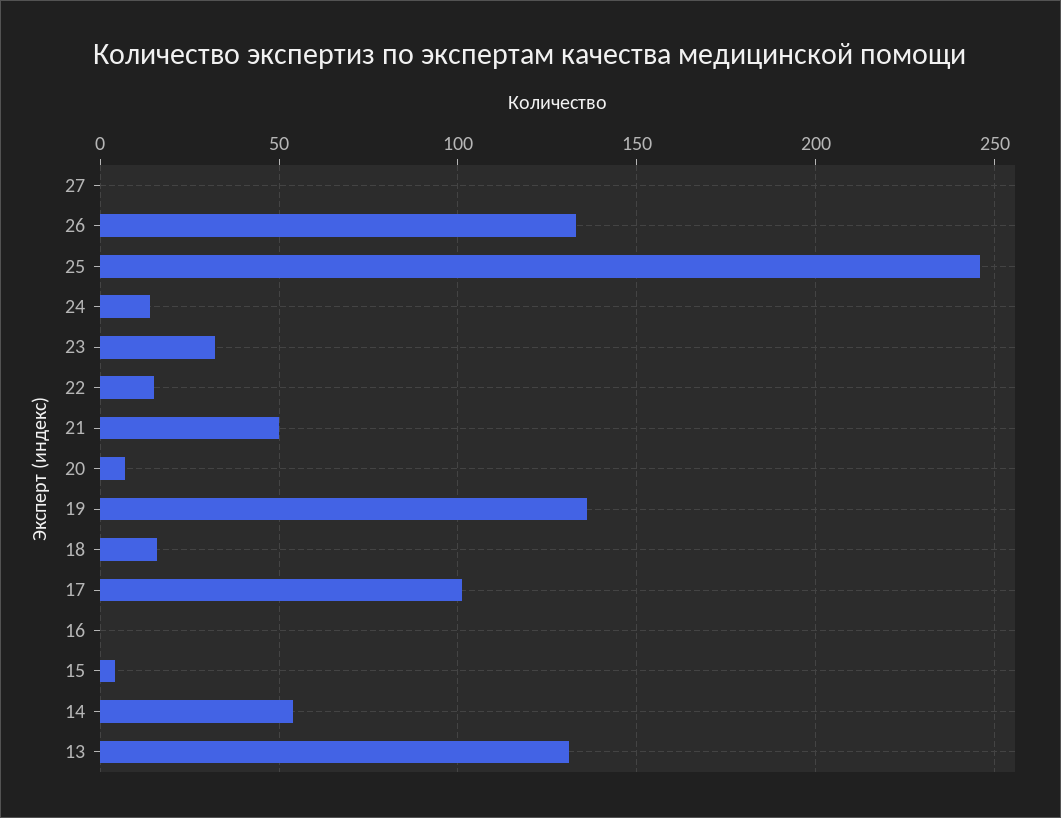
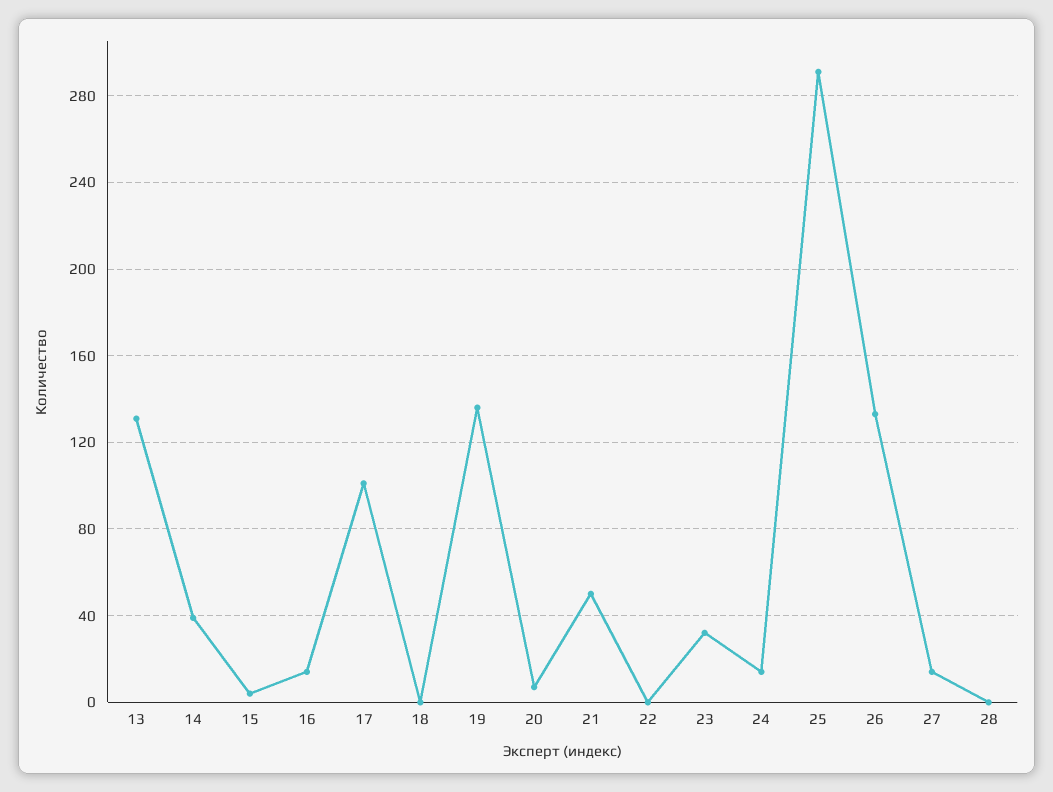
  {
-   "27": 0,
+   "27": 15,
    "26": 135,
-   "25": 245,
+   "25": 290,
    "24": 15,
    "23": 30,
-   "22": 15,
+   "22": 0,
    "21": 50,
    "20": 5,
    "19": 135,
-   "18": 15,
+   "18": 0,
    "17": 100,
-   "16": 0,
+   "16": 15,
    "15": 5,
-   "14": 55,
+   "14": 40,
-   "13": 130
+   "13": 130,
+   "28": 0
  }

